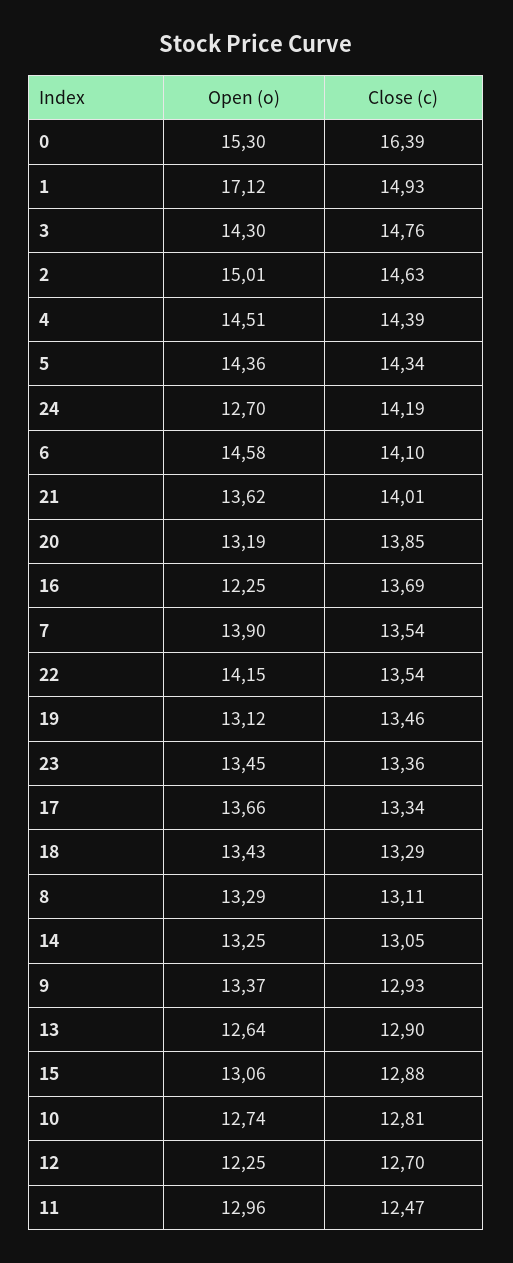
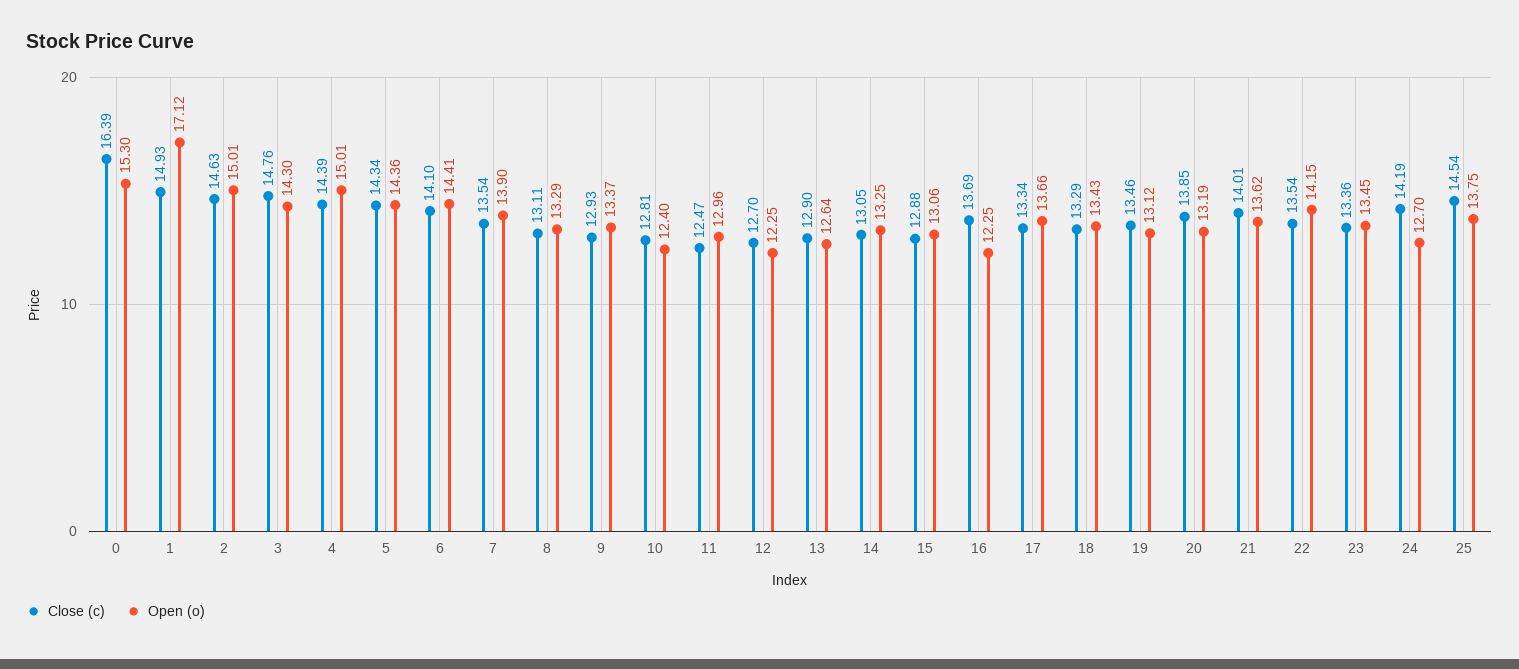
  {
    "Open (o)": {
      "0": 15.3,
      "1": 17.12,
      "3": 14.3,
      "2": 15.01,
-     "4": 14.51,
+     "4": 15.01,
      "5": 14.36,
      "24": 12.7,
-     "6": 14.58,
+     "6": 14.41,
      "21": 13.62,
      "20": 13.19,
      "16": 12.25,
      "7": 13.9,
      "22": 14.15,
      "19": 13.12,
      "23": 13.45,
      "17": 13.66,
      "18": 13.43,
      "8": 13.29,
      "14": 13.25,
      "9": 13.37,
      "13": 12.64,
      "15": 13.06,
-     "10": 12.74,
+     "10": 12.4,
      "12": 12.25,
-     "11": 12.96
+     "11": 12.96,
+     "25": 13.75
    },
    "Close (c)": {
      "0": 16.39,
      "1": 14.93,
      "3": 14.76,
      "2": 14.63,
      "4": 14.39,
      "5": 14.34,
      "24": 14.19,
      "6": 14.1,
      "21": 14.01,
      "20": 13.85,
      "16": 13.69,
      "7": 13.54,
      "22": 13.54,
      "19": 13.46,
      "23": 13.36,
      "17": 13.34,
      "18": 13.29,
      "8": 13.11,
      "14": 13.05,
      "9": 12.93,
      "13": 12.9,
      "15": 12.88,
      "10": 12.81,
      "12": 12.7,
-     "11": 12.47
+     "11": 12.47,
+     "25": 14.54
    }
  }

